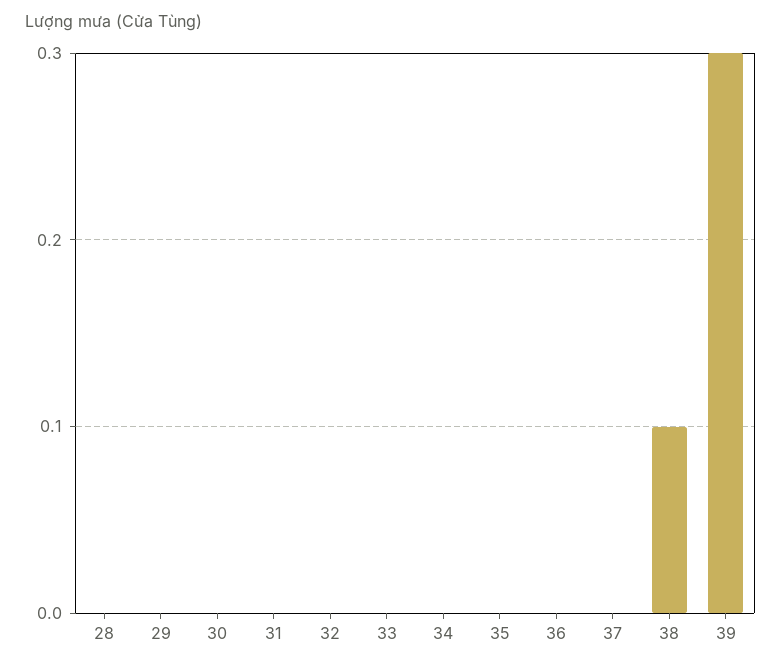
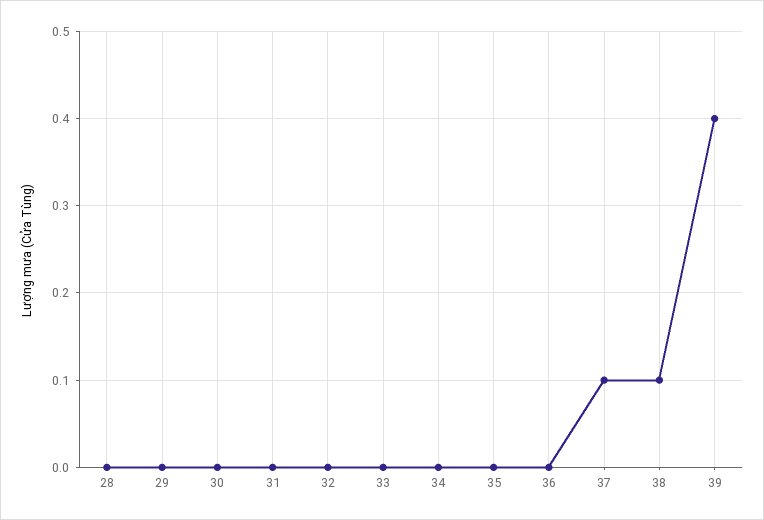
  {
    "28": 0,
    "29": 0,
    "30": 0,
    "31": 0,
    "32": 0,
    "33": 0,
    "34": 0,
    "35": 0,
    "36": 0,
-   "37": 0,
+   "37": 0.1,
    "38": 0.1,
-   "39": 0.3
+   "39": 0.4
  }

